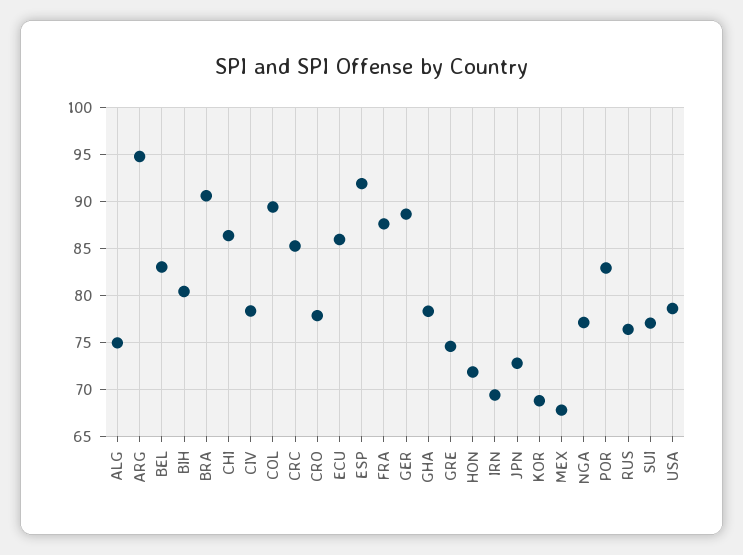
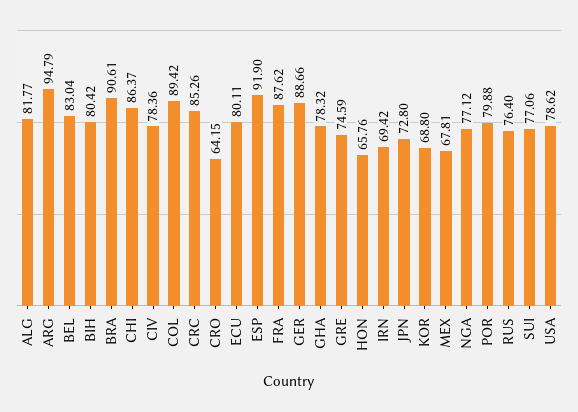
  {
-   "ALG": 75,
+   "ALG": 81.77,
    "ARG": 94.79,
    "BEL": 83.04,
    "BIH": 80.42,
    "BRA": 90.61,
    "CHI": 86.37,
    "CIV": 78.36,
    "COL": 89.42,
    "CRC": 85.26,
-   "CRO": 78,
+   "CRO": 64.15,
-   "ECU": 86,
+   "ECU": 80.11,
    "ESP": 91.9,
    "FRA": 87.62,
    "GER": 88.66,
    "GHA": 78.32,
    "GRE": 74.59,
-   "HON": 72,
+   "HON": 65.76,
    "IRN": 69.42,
    "JPN": 72.8,
    "KOR": 68.8,
    "MEX": 67.81,
    "NGA": 77.12,
-   "POR": 83,
+   "POR": 79.88,
    "RUS": 76.4,
    "SUI": 77.06,
    "USA": 78.62
  }

